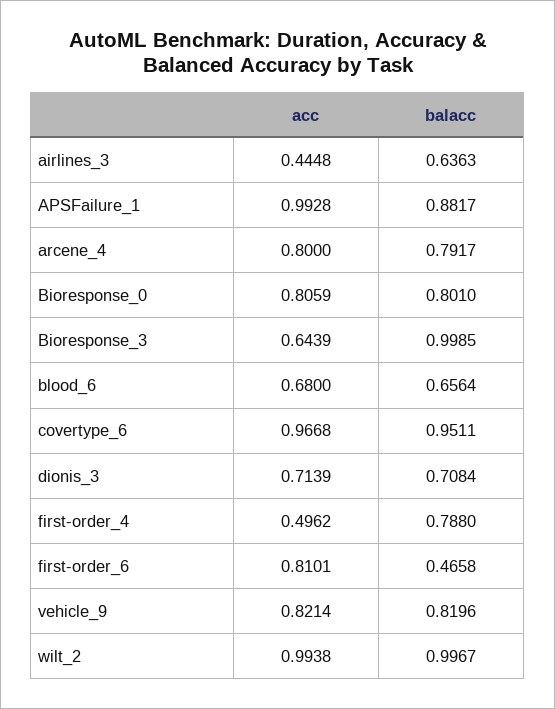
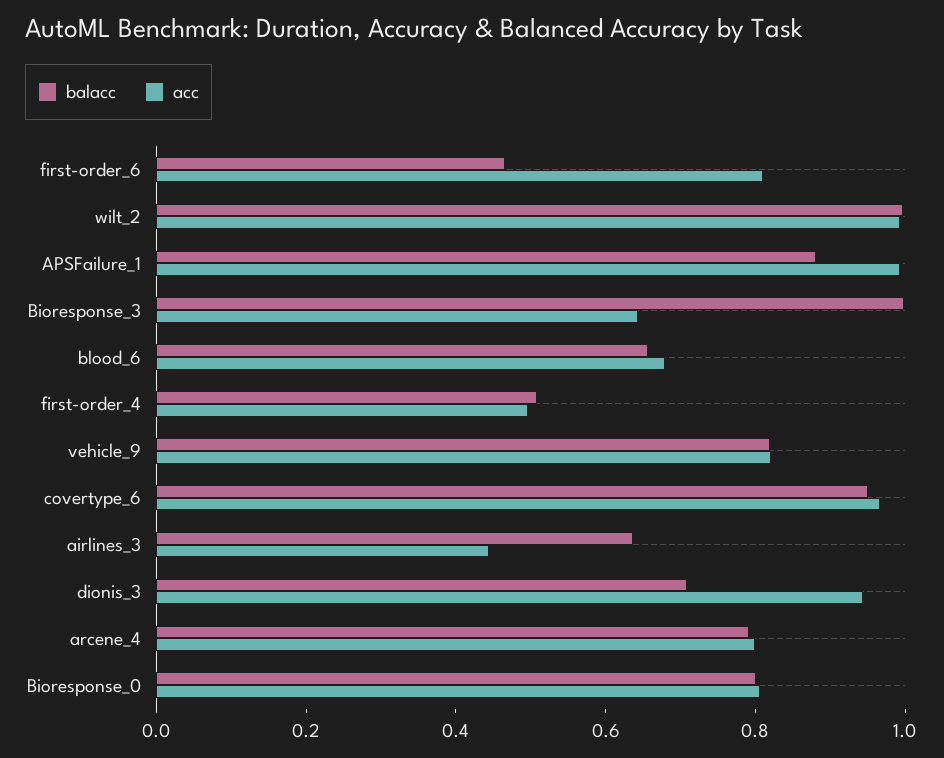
  {
    "acc": {
      "airlines_3": 0.4448,
      "APSFailure_1": 0.9928,
      "arcene_4": 0.8,
      "Bioresponse_0": 0.8059,
      "Bioresponse_3": 0.6439,
      "blood_6": 0.68,
      "covertype_6": 0.9668,
-     "dionis_3": 0.7139,
+     "dionis_3": 0.95,
      "first-order_4": 0.4962,
      "first-order_6": 0.8101,
      "vehicle_9": 0.8214,
      "wilt_2": 0.9938
    },
    "balacc": {
      "airlines_3": 0.6363,
      "APSFailure_1": 0.8817,
      "arcene_4": 0.7917,
      "Bioresponse_0": 0.801,
      "Bioresponse_3": 0.9985,
      "blood_6": 0.6564,
      "covertype_6": 0.9511,
      "dionis_3": 0.7084,
-     "first-order_4": 0.788,
+     "first-order_4": 0.5,
      "first-order_6": 0.4658,
      "vehicle_9": 0.8196,
      "wilt_2": 0.9967
    }
  }

